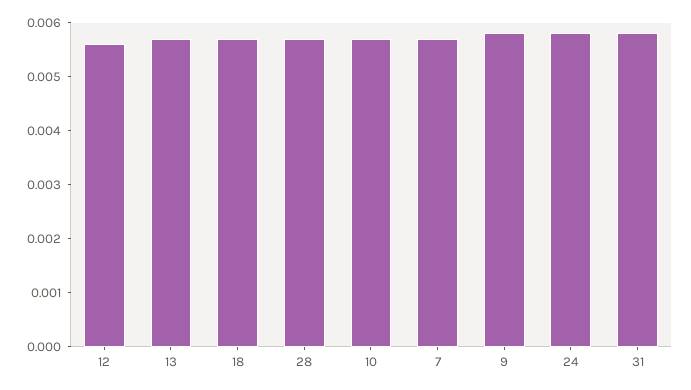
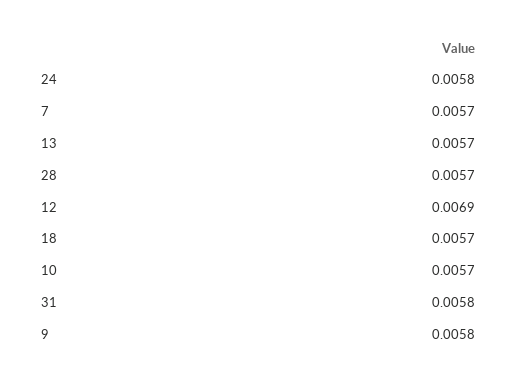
  {
-   "12": 0.0055,
+   "12": 0.0069,
    "13": 0.0057,
    "18": 0.0057,
    "28": 0.0057,
    "10": 0.0057,
    "7": 0.0057,
    "9": 0.0058,
    "24": 0.0058,
    "31": 0.0058
  }

